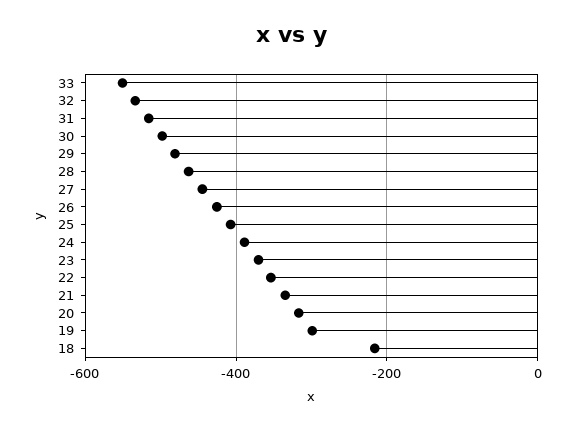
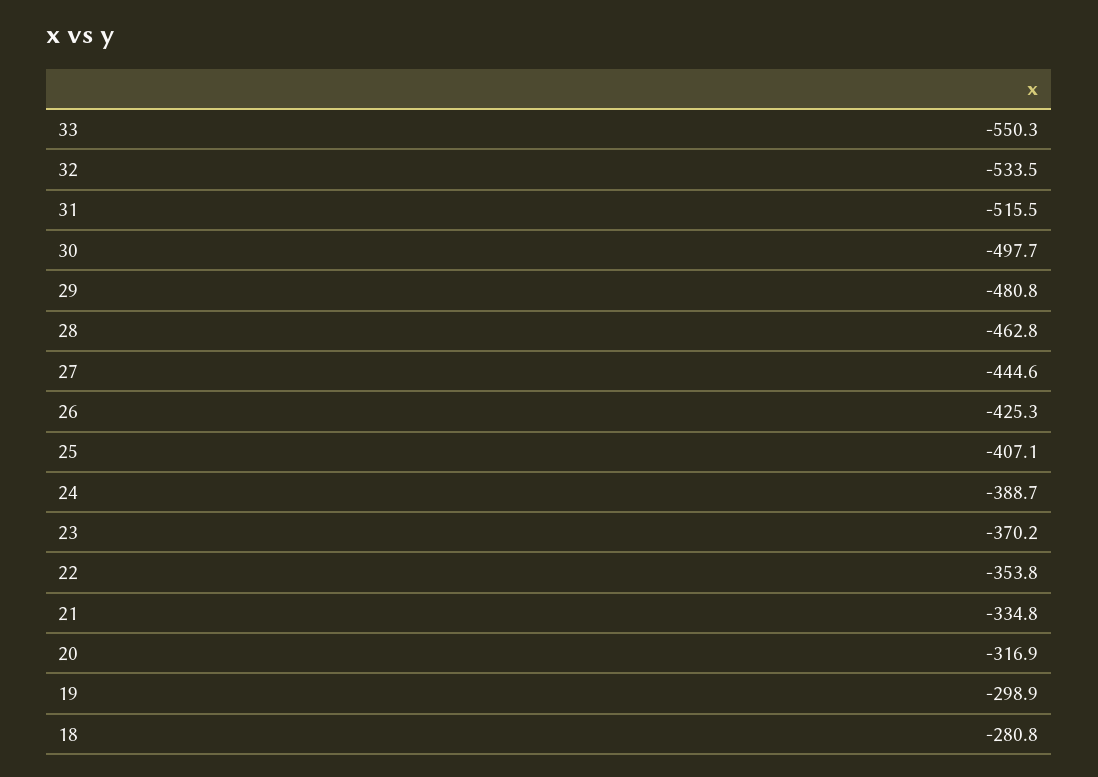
  {
    "33": -550.3,
    "32": -533.5,
    "31": -515.5,
    "30": -497.7,
    "29": -480.8,
    "28": -462.8,
    "27": -444.6,
    "26": -425.3,
    "25": -407.1,
    "24": -388.7,
    "23": -370.2,
    "22": -353.8,
    "21": -334.8,
    "20": -316.9,
    "19": -298.9,
-   "18": -220
+   "18": -280.8
  }

